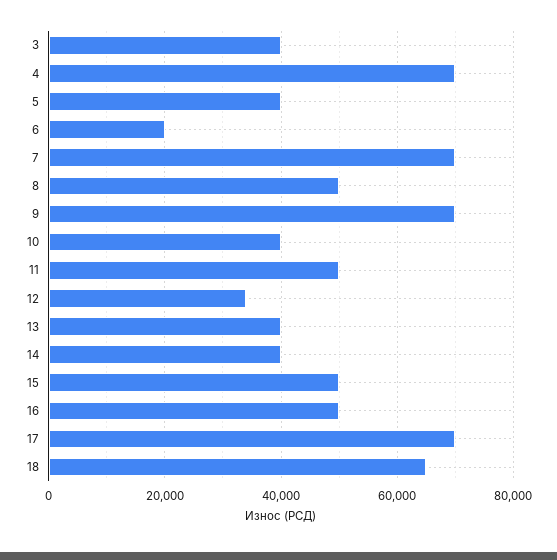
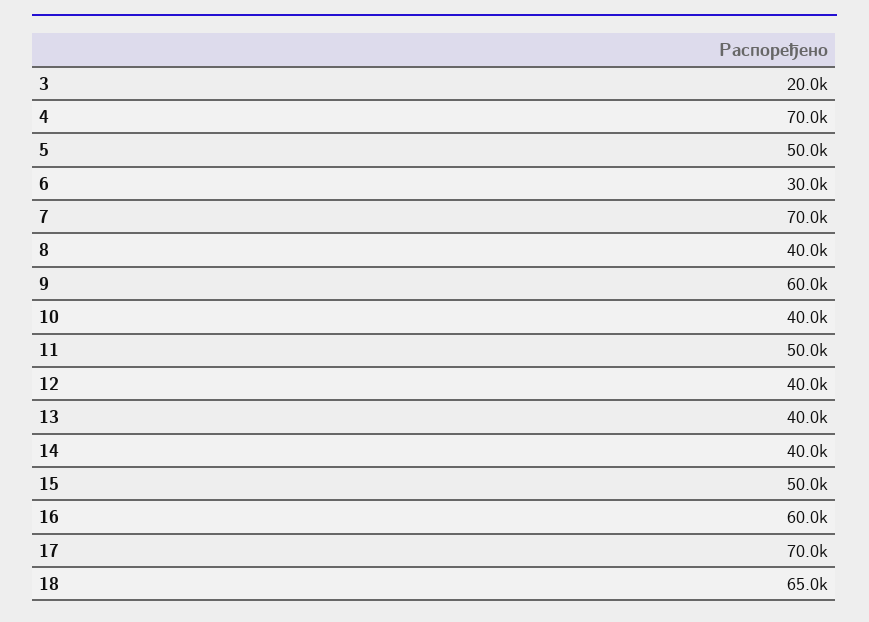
  {
-   "3": 40000,
+   "3": 20000,
    "4": 70000,
-   "5": 40000,
+   "5": 50000,
-   "6": 20000,
+   "6": 30000,
    "7": 70000,
-   "8": 50000,
+   "8": 40000,
-   "9": 70000,
+   "9": 60000,
    "10": 40000,
    "11": 50000,
-   "12": 34000,
+   "12": 40000,
    "13": 40000,
    "14": 40000,
    "15": 50000,
-   "16": 50000,
+   "16": 60000,
    "17": 70000,
    "18": 65000
  }

